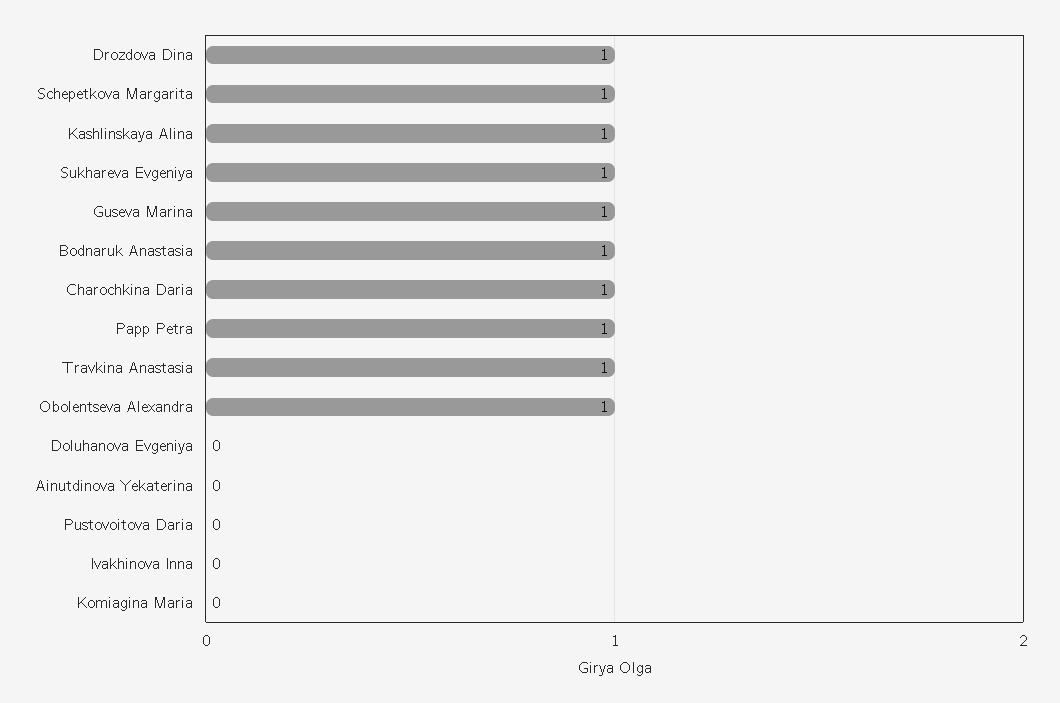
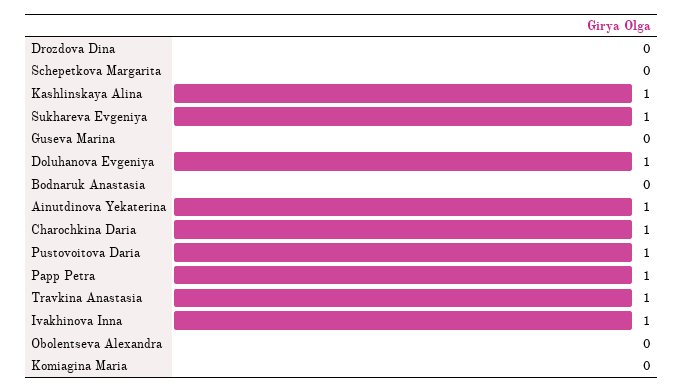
  {
-   "Drozdova Dina": 1,
+   "Drozdova Dina": 0,
-   "Schepetkova Margarita": 1,
+   "Schepetkova Margarita": 0,
    "Kashlinskaya Alina": 1,
    "Sukhareva Evgeniya": 1,
-   "Guseva Marina": 1,
+   "Guseva Marina": 0,
-   "Bodnaruk Anastasia": 1,
+   "Bodnaruk Anastasia": 0,
    "Charochkina Daria": 1,
    "Papp Petra": 1,
    "Travkina Anastasia": 1,
-   "Obolentseva Alexandra": 1,
+   "Obolentseva Alexandra": 0,
-   "Doluhanova Evgeniya": 0,
+   "Doluhanova Evgeniya": 1,
-   "Ainutdinova Yekaterina": 0,
+   "Ainutdinova Yekaterina": 1,
-   "Pustovoitova Daria": 0,
+   "Pustovoitova Daria": 1,
-   "Ivakhinova Inna": 0,
+   "Ivakhinova Inna": 1,
    "Komiagina Maria": 0
  }

